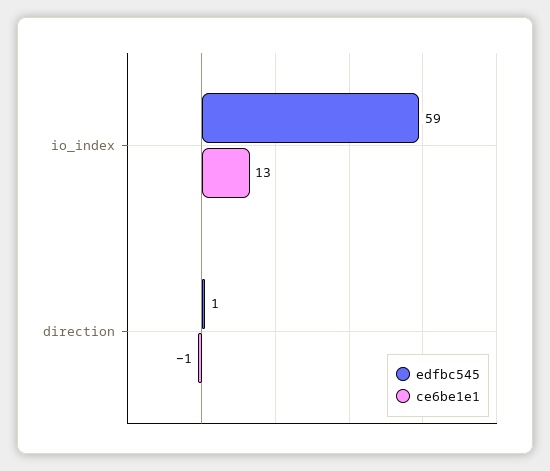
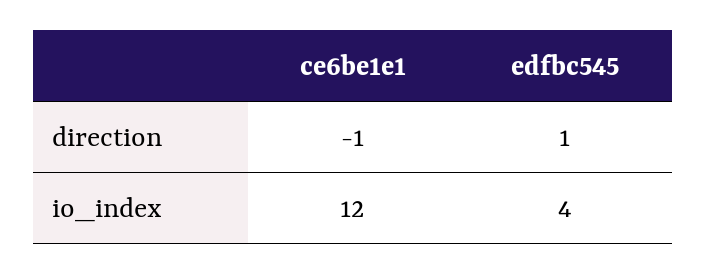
  {
    "edfbc545": {
-     "io_index": 59,
+     "io_index": 4,
      "direction": 1
    },
    "ce6be1e1": {
-     "io_index": 13,
+     "io_index": 12,
      "direction": -1
    }
  }

